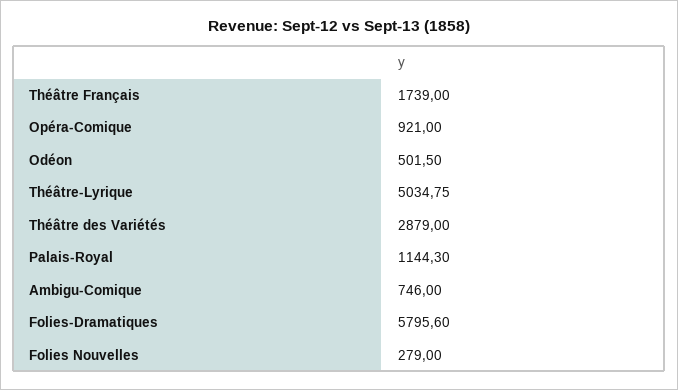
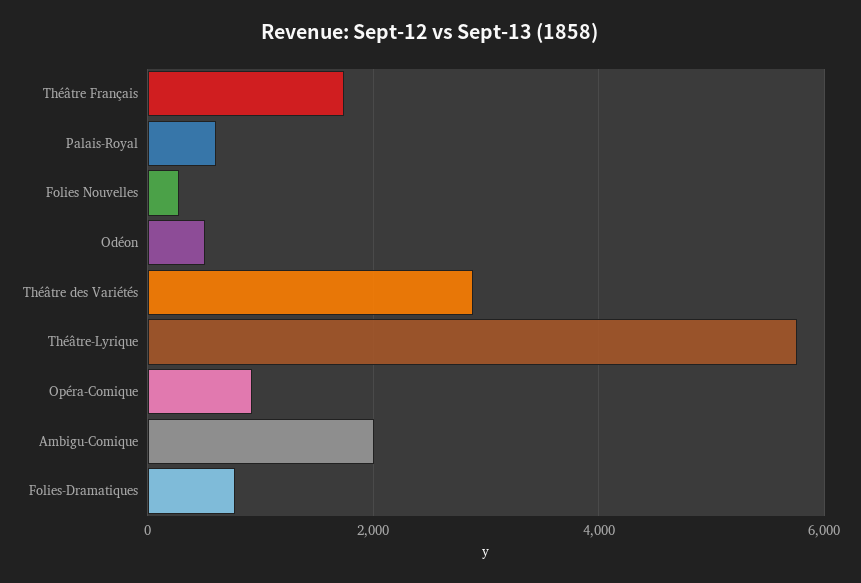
  {
    "Théâtre Français": 1739,
    "Opéra-Comique": 921,
    "Odéon": 501.5,
-   "Théâtre-Lyrique": 5034.75,
+   "Théâtre-Lyrique": 5800,
    "Théâtre des Variétés": 2879,
-   "Palais-Royal": 1144.3,
+   "Palais-Royal": 600,
-   "Ambigu-Comique": 746,
+   "Ambigu-Comique": 2000,
-   "Folies-Dramatiques": 5795.6,
+   "Folies-Dramatiques": 800,
    "Folies Nouvelles": 279
  }

